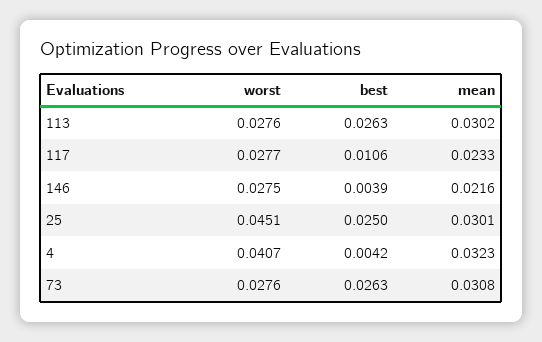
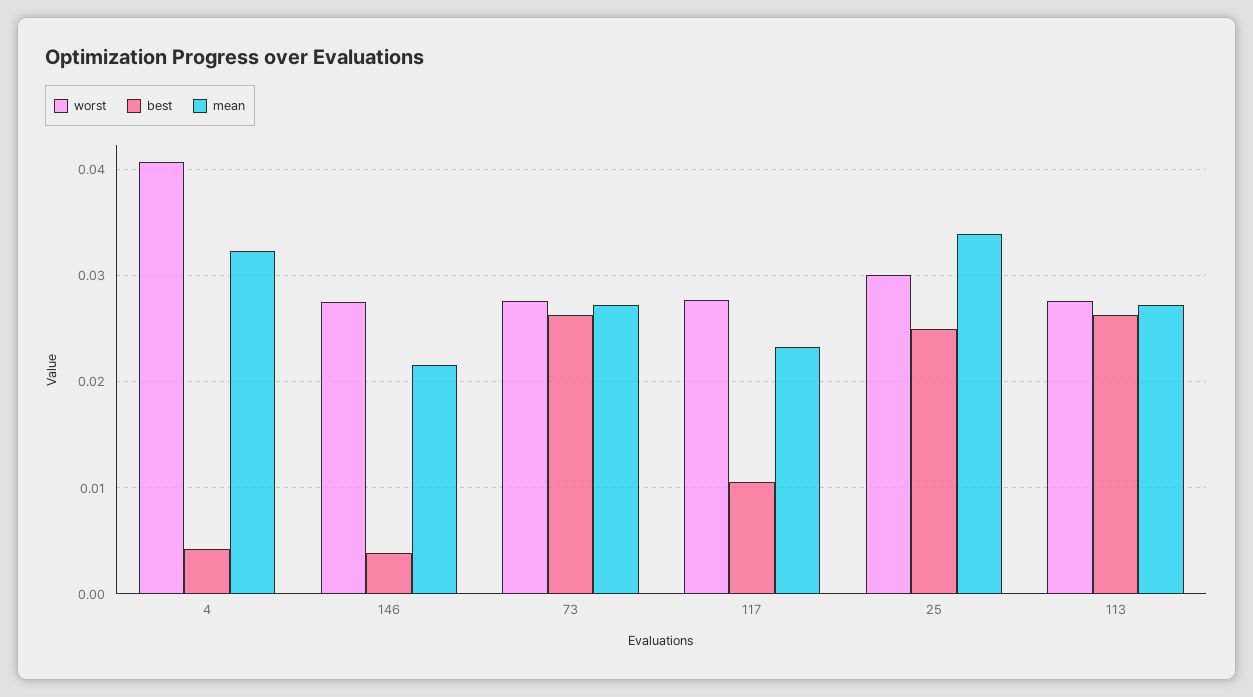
  {
    "worst": {
      "113": 0.0276,
      "117": 0.0277,
      "146": 0.0275,
-     "25": 0.0451,
+     "25": 0.03,
      "4": 0.0407,
      "73": 0.0276
    },
    "best": {
      "113": 0.0263,
      "117": 0.0106,
      "146": 0.0039,
      "25": 0.025,
      "4": 0.0042,
      "73": 0.0263
    },
    "mean": {
-     "113": 0.0302,
+     "113": 0.027,
      "117": 0.0233,
      "146": 0.0216,
-     "25": 0.0301,
+     "25": 0.034,
      "4": 0.0323,
-     "73": 0.0308
+     "73": 0.027
    }
  }

